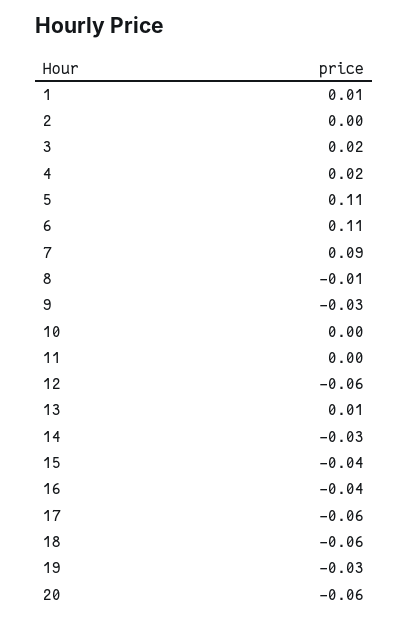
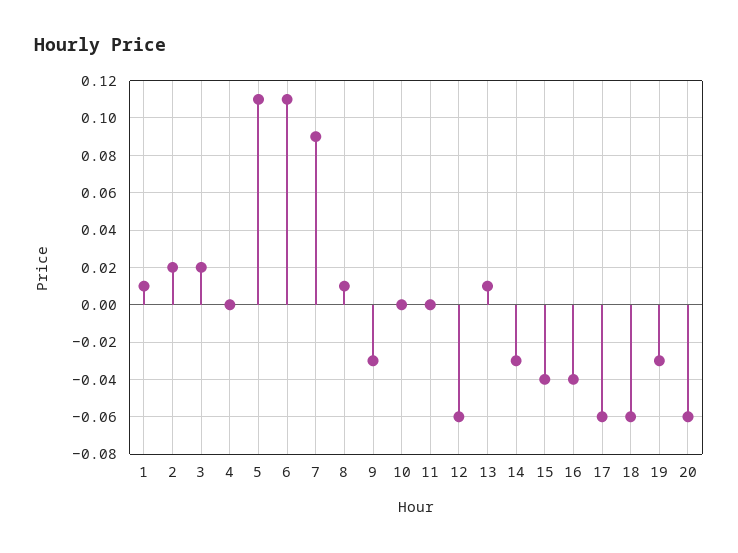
  {
    "1": 0.01,
-   "2": 0,
+   "2": 0.02,
    "3": 0.02,
-   "4": 0.02,
+   "4": 0,
    "5": 0.11,
    "6": 0.11,
    "7": 0.09,
-   "8": -0.01,
+   "8": 0.01,
    "9": -0.03,
    "10": 0,
    "11": 0,
    "12": -0.06,
    "13": 0.01,
    "14": -0.03,
    "15": -0.04,
    "16": -0.04,
    "17": -0.06,
    "18": -0.06,
    "19": -0.03,
    "20": -0.06
  }

